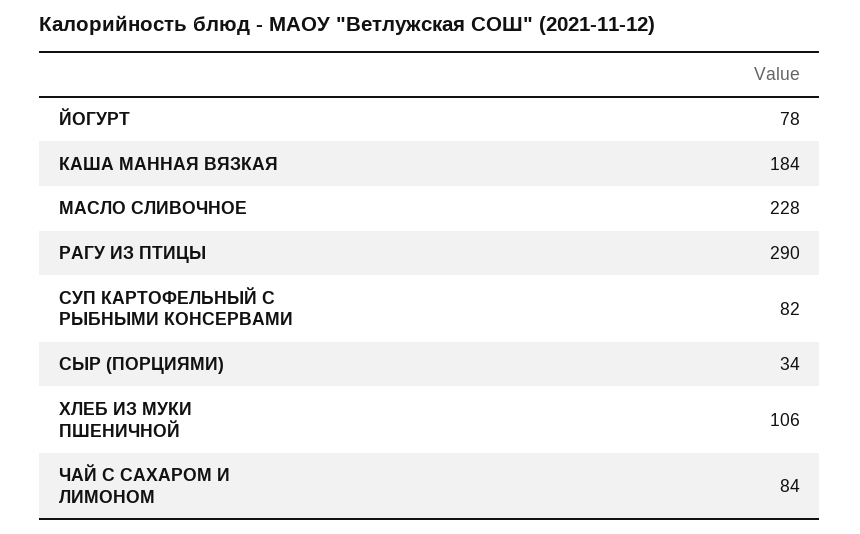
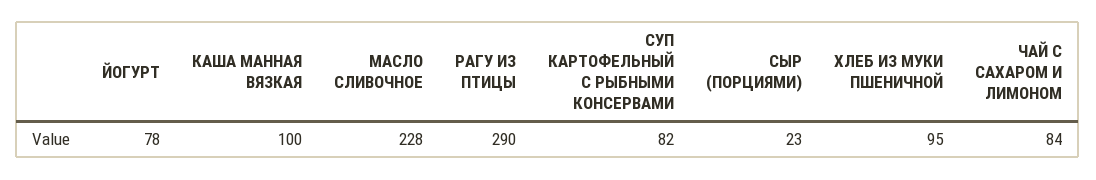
  {
    "ЙОГУРТ": 78,
-   "КАША МАННАЯ ВЯЗКАЯ": 184,
+   "КАША МАННАЯ ВЯЗКАЯ": 100,
    "МАСЛО СЛИВОЧНОЕ": 228,
    "РАГУ ИЗ ПТИЦЫ": 290,
    "СУП КАРТОФЕЛЬНЫЙ С РЫБНЫМИ КОНСЕРВАМИ": 82,
-   "СЫР (ПОРЦИЯМИ)": 34,
+   "СЫР (ПОРЦИЯМИ)": 23,
-   "ХЛЕБ ИЗ МУКИ ПШЕНИЧНОЙ": 106,
+   "ХЛЕБ ИЗ МУКИ ПШЕНИЧНОЙ": 95,
    "ЧАЙ С САХАРОМ И ЛИМОНОМ": 84
  }

